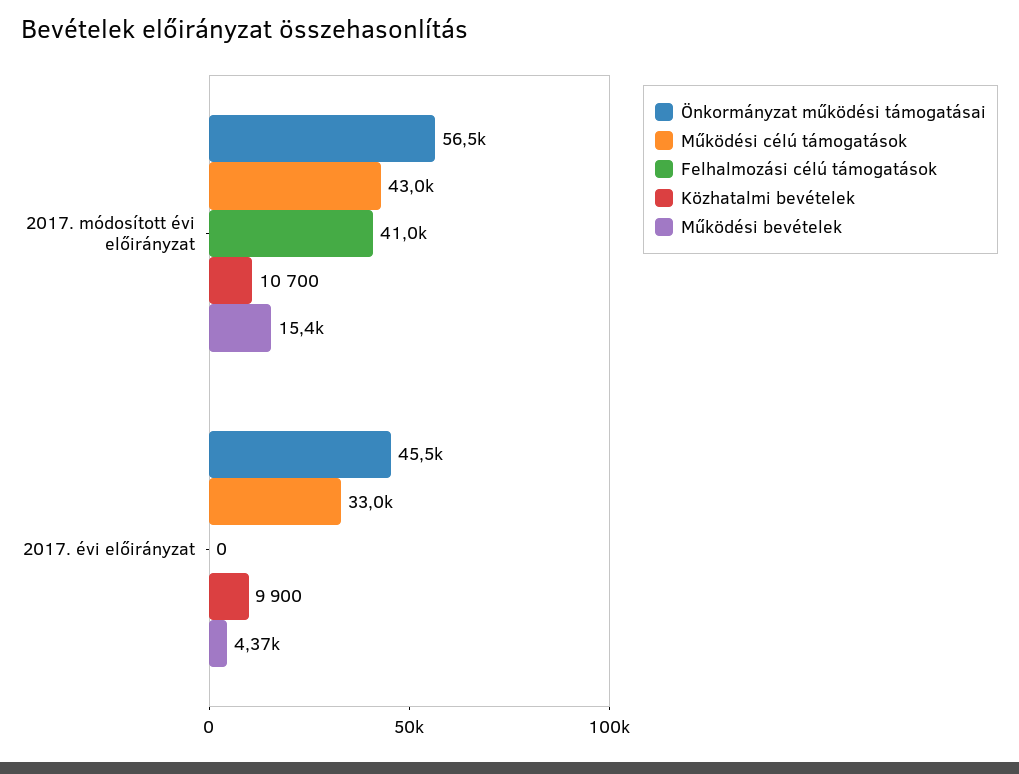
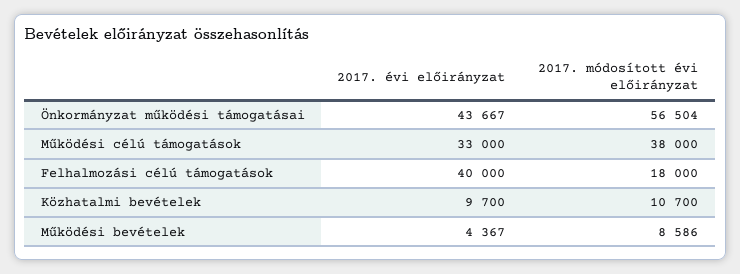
  {
    "Önkormányzat működési támogatásai": {
      "2017. módosított évi előirányzat": 56504,
-     "2017. évi előirányzat": 45500
+     "2017. évi előirányzat": 43667
    },
    "Működési célú támogatások": {
-     "2017. módosított évi előirányzat": 43000,
+     "2017. módosított évi előirányzat": 38000,
      "2017. évi előirányzat": 33000
    },
    "Felhalmozási célú támogatások": {
-     "2017. módosított évi előirányzat": 41000,
+     "2017. módosított évi előirányzat": 18000,
-     "2017. évi előirányzat": 0
+     "2017. évi előirányzat": 40000
    },
    "Közhatalmi bevételek": {
      "2017. módosított évi előirányzat": 10700,
-     "2017. évi előirányzat": 9900
+     "2017. évi előirányzat": 9700
    },
    "Működési bevételek": {
-     "2017. módosított évi előirányzat": 15400,
+     "2017. módosított évi előirányzat": 8586,
      "2017. évi előirányzat": 4367
    }
  }

